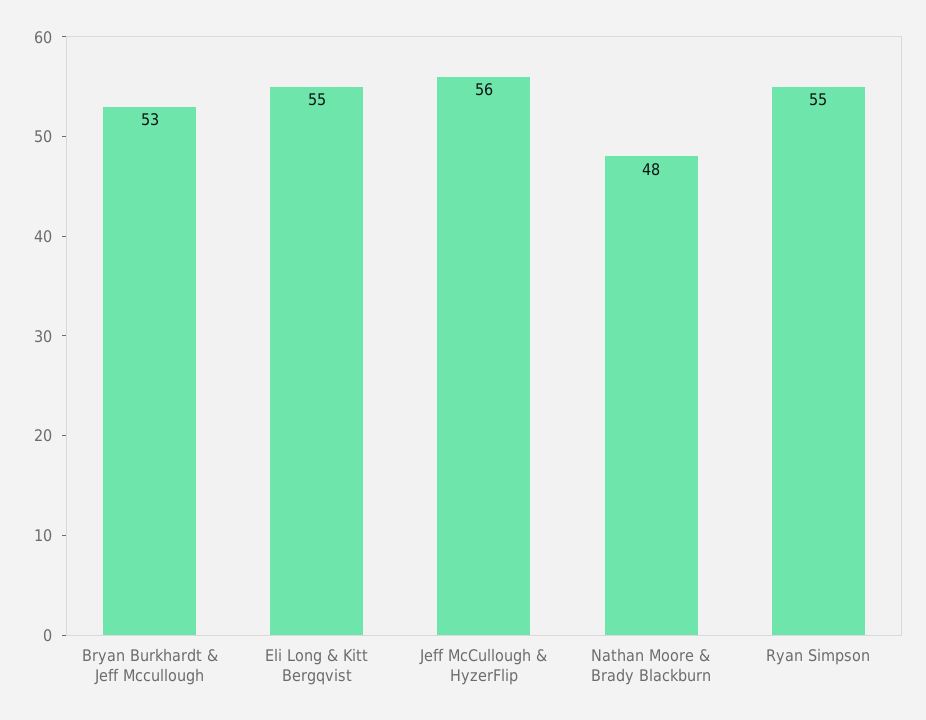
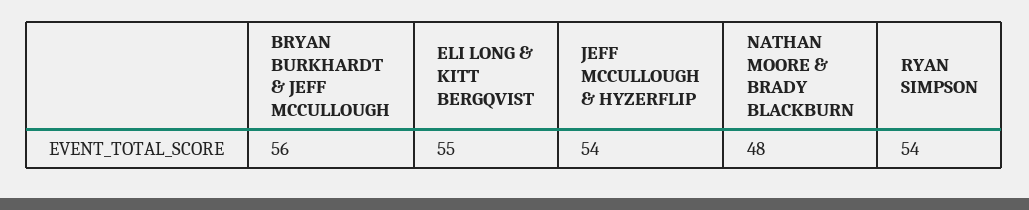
  {
-   "Bryan Burkhardt & Jeff Mccullough": 53,
+   "Bryan Burkhardt & Jeff Mccullough": 56,
    "Eli Long & Kitt Bergqvist": 55,
-   "Jeff McCullough & HyzerFlip": 56,
+   "Jeff McCullough & HyzerFlip": 54,
    "Nathan Moore & Brady Blackburn": 48,
-   "Ryan Simpson": 55
+   "Ryan Simpson": 54
  }

